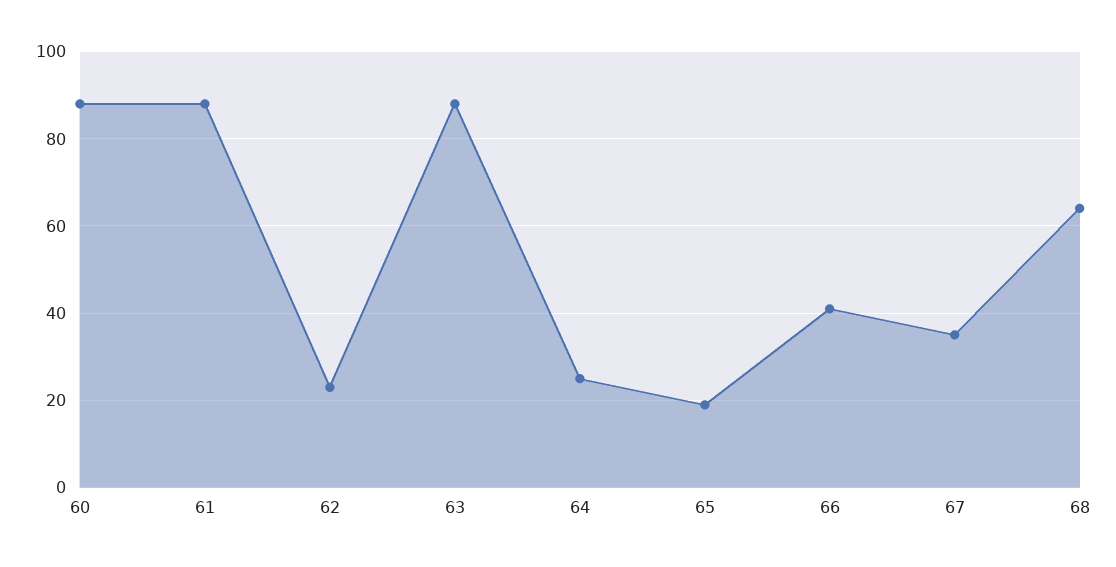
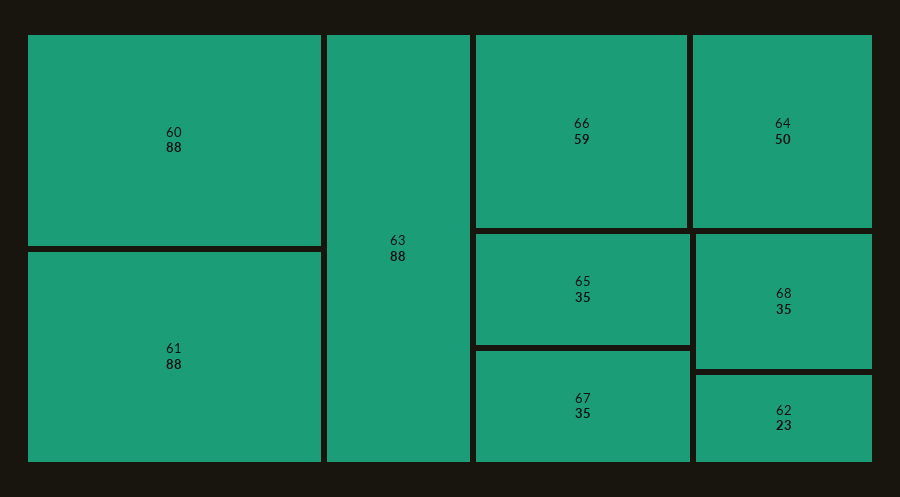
  {
    "60": 88,
    "61": 88,
    "62": 23,
    "63": 88,
-   "64": 25,
+   "64": 50,
-   "65": 20,
+   "65": 35,
-   "66": 40,
+   "66": 59,
    "67": 35,
-   "68": 65
+   "68": 35
  }

